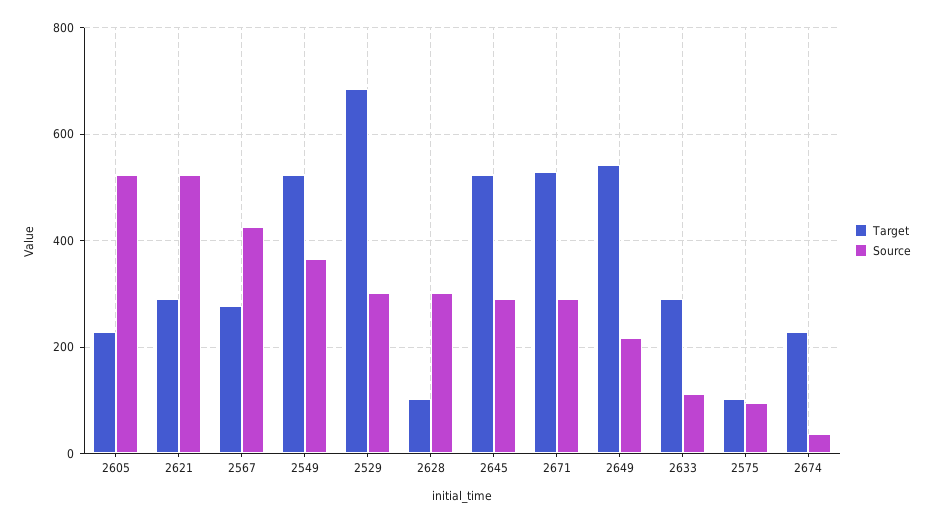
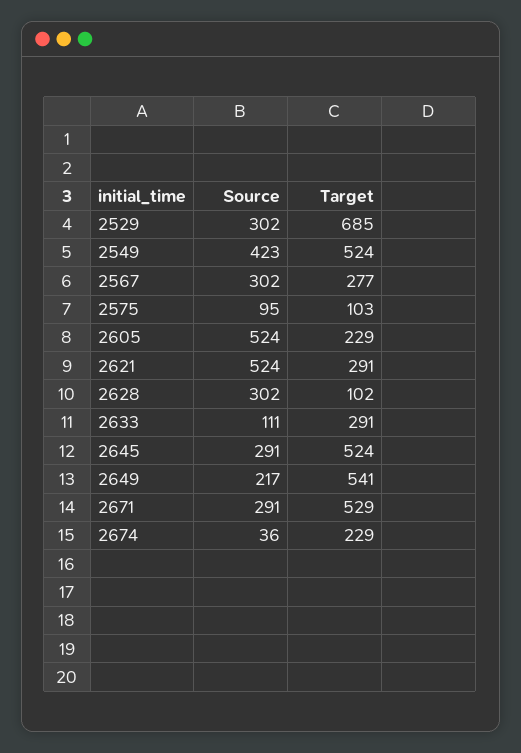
  {
    "Target": {
      "2605": 229,
      "2621": 291,
      "2567": 277,
      "2549": 524,
      "2529": 685,
      "2628": 102,
      "2645": 524,
      "2671": 529,
      "2649": 541,
      "2633": 291,
      "2575": 103,
      "2674": 229
    },
    "Source": {
      "2605": 524,
      "2621": 524,
-     "2567": 420,
+     "2567": 302,
-     "2549": 360,
+     "2549": 423,
      "2529": 302,
      "2628": 302,
      "2645": 291,
      "2671": 291,
      "2649": 217,
      "2633": 111,
      "2575": 95,
      "2674": 36
    }
  }

